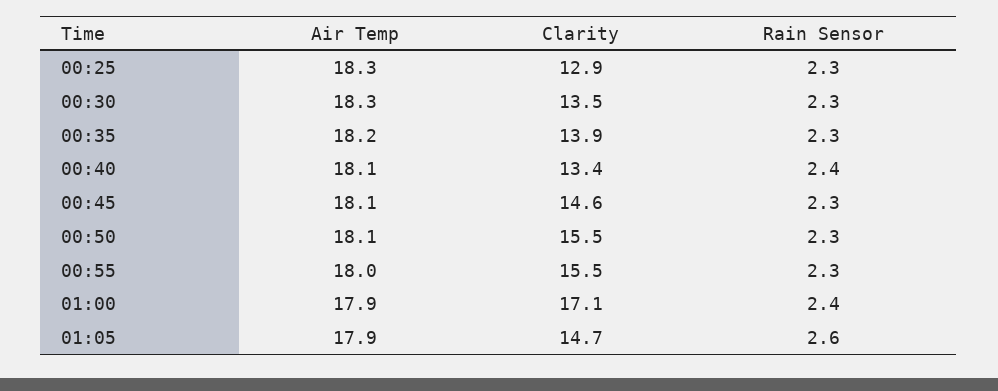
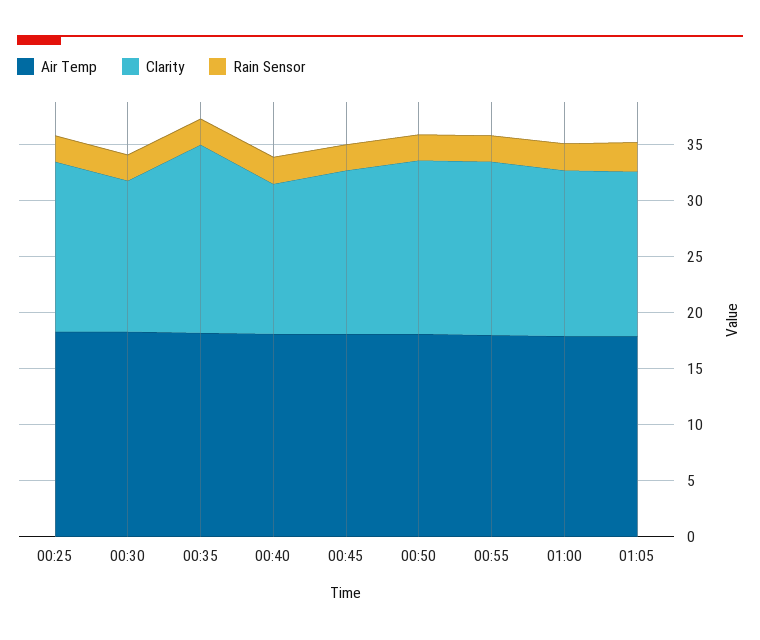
  {
    "Air Temp": {
      "00:25": 18.3,
      "00:30": 18.3,
      "00:35": 18.2,
      "00:40": 18.1,
      "00:45": 18.1,
      "00:50": 18.1,
      "00:55": 18,
      "01:00": 17.9,
      "01:05": 17.9
    },
    "Clarity": {
-     "00:25": 12.9,
+     "00:25": 15,
      "00:30": 13.5,
-     "00:35": 13.9,
+     "00:35": 17,
      "00:40": 13.4,
      "00:45": 14.6,
      "00:50": 15.5,
      "00:55": 15.5,
-     "01:00": 17.1,
+     "01:00": 15,
      "01:05": 14.7
    },
    "Rain Sensor": {
      "00:25": 2.3,
      "00:30": 2.3,
      "00:35": 2.3,
      "00:40": 2.4,
      "00:45": 2.3,
      "00:50": 2.3,
      "00:55": 2.3,
      "01:00": 2.4,
      "01:05": 2.6
    }
  }

